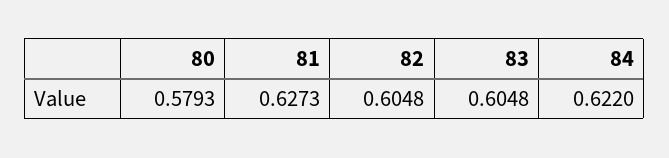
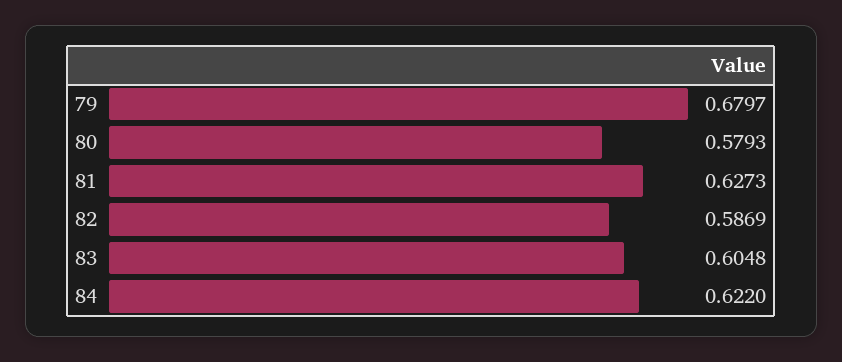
  {
    "80": 0.5793,
    "81": 0.6273,
-   "82": 0.6048,
+   "82": 0.5869,
    "83": 0.6048,
-   "84": 0.622
+   "84": 0.622,
+   "79": 0.6797
  }

